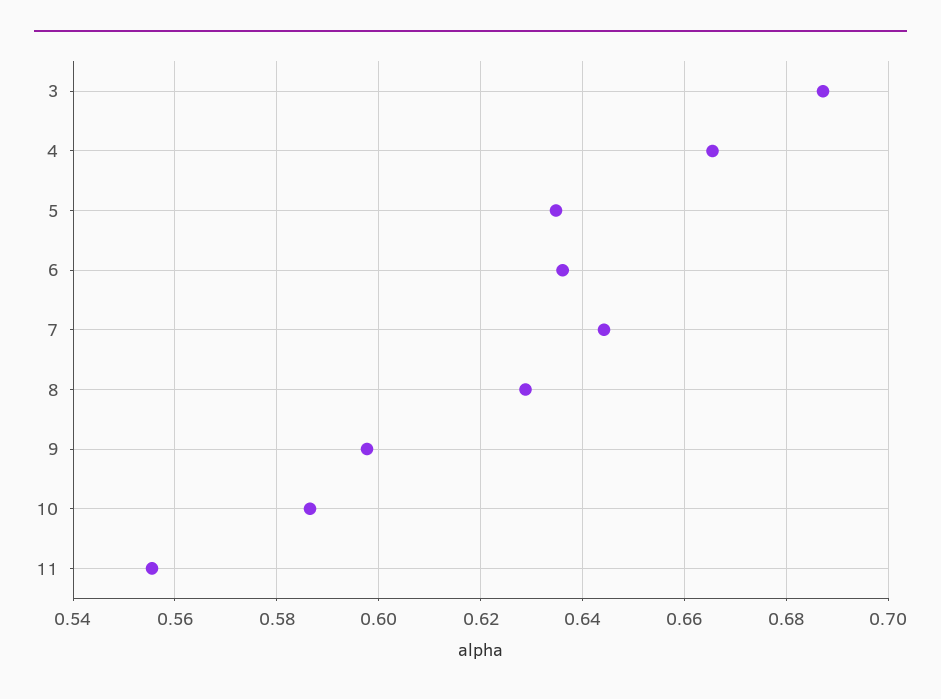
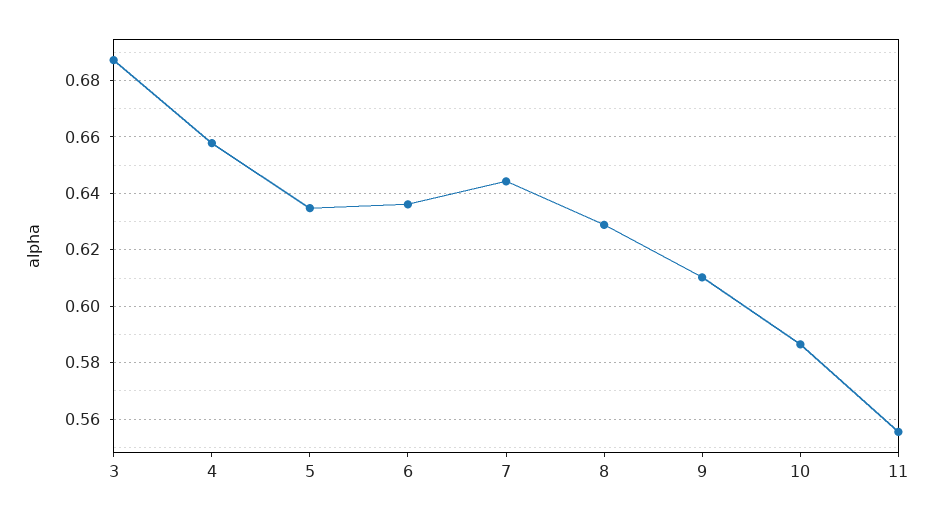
  {
    "3": 0.688,
-   "4": 0.666,
+   "4": 0.6575,
    "5": 0.634,
    "6": 0.636,
    "7": 0.644,
    "8": 0.628,
-   "9": 0.598,
+   "9": 0.61,
    "10": 0.586,
    "11": 0.556
  }

